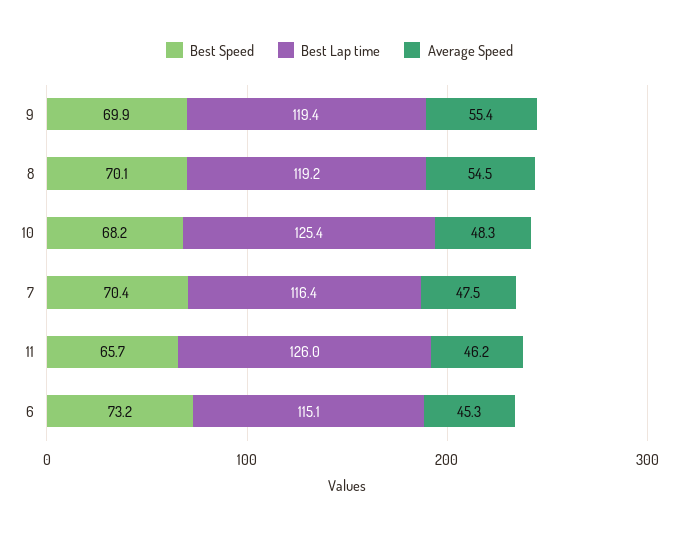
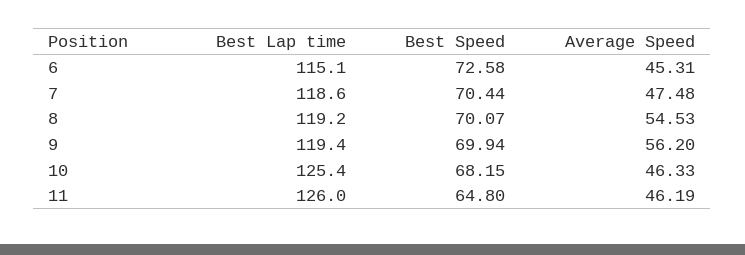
  {
    "Best Speed": {
      "9": 69.94,
      "8": 70.07,
      "10": 68.15,
      "7": 70.44,
-     "11": 65.7,
+     "11": 64.8,
-     "6": 73.2
+     "6": 72.58
    },
    "Best Lap time": {
      "9": 119.4,
      "8": 119.2,
      "10": 125.4,
-     "7": 116.4,
+     "7": 118.6,
      "11": 126,
      "6": 115.1
    },
    "Average Speed": {
-     "9": 55.4,
+     "9": 56.2,
      "8": 54.53,
-     "10": 48.3,
+     "10": 46.33,
      "7": 47.48,
      "11": 46.19,
      "6": 45.31
    }
  }

